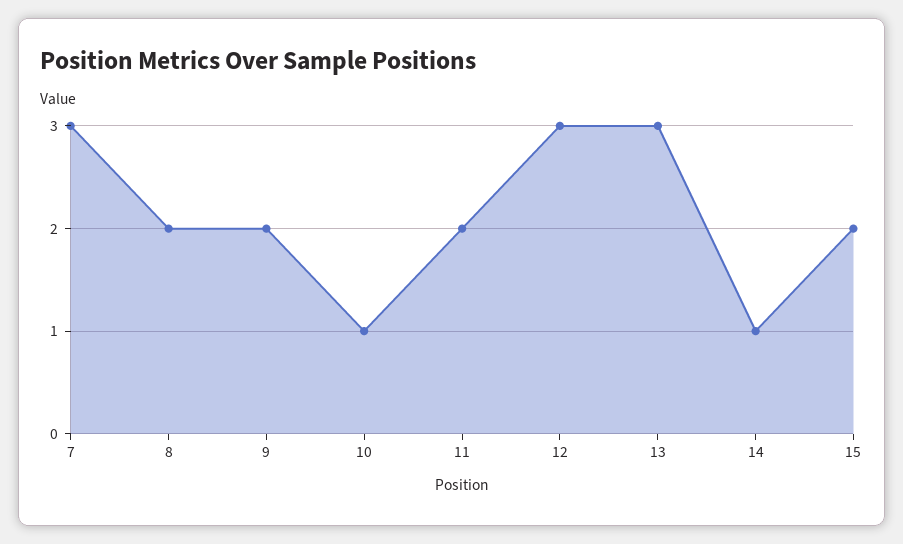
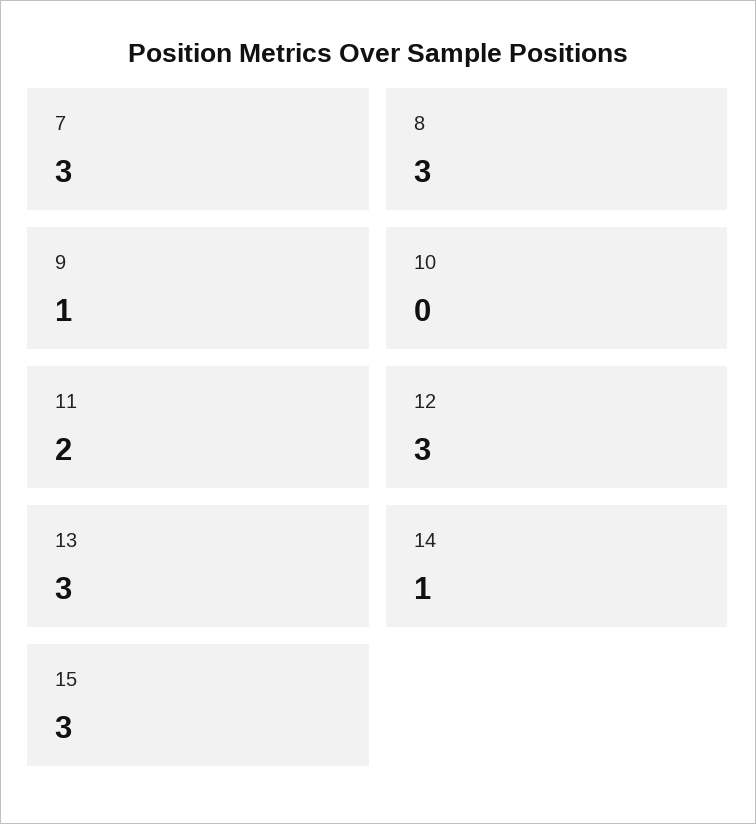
  {
    "7": 3,
-   "8": 2,
+   "8": 3,
-   "9": 2,
+   "9": 1,
-   "10": 1,
+   "10": 0,
    "11": 2,
    "12": 3,
    "13": 3,
    "14": 1,
-   "15": 2
+   "15": 3
  }

